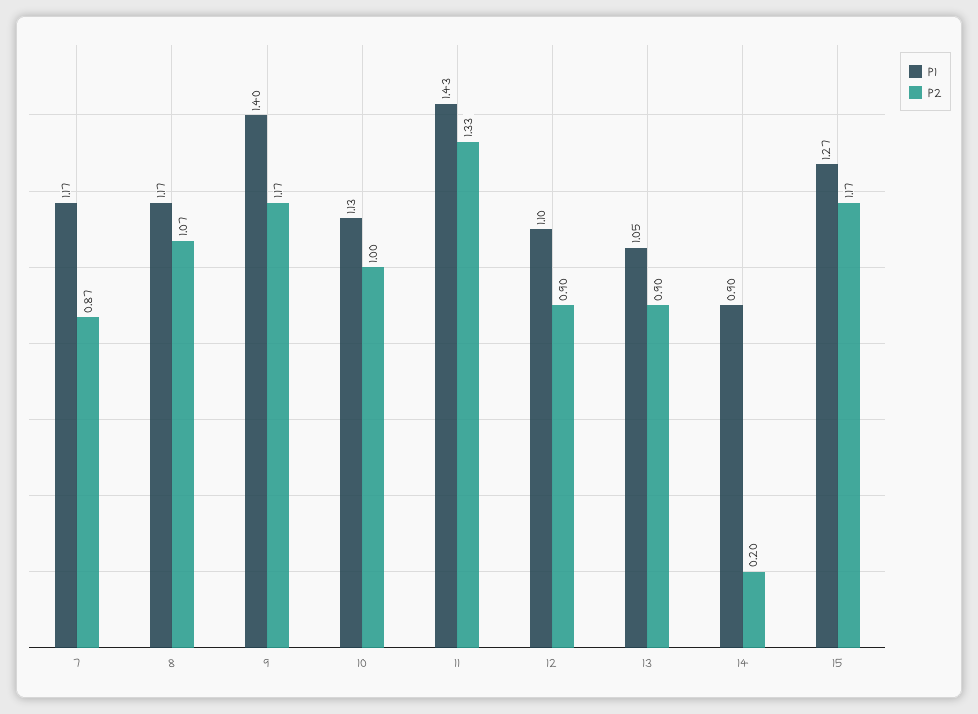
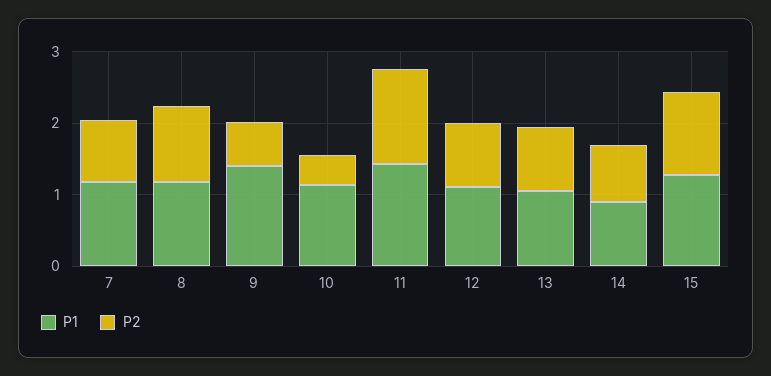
  {
    "P1": {
      "7": 1.17,
      "8": 1.17,
      "9": 1.4,
      "10": 1.13,
      "11": 1.43,
      "12": 1.1,
      "13": 1.05,
      "14": 0.9,
      "15": 1.27
    },
    "P2": {
      "7": 0.87,
      "8": 1.07,
-     "9": 1.17,
+     "9": 0.6,
-     "10": 1,
+     "10": 0.4,
      "11": 1.33,
      "12": 0.9,
      "13": 0.9,
-     "14": 0.2,
+     "14": 0.8,
      "15": 1.17
    }
  }

